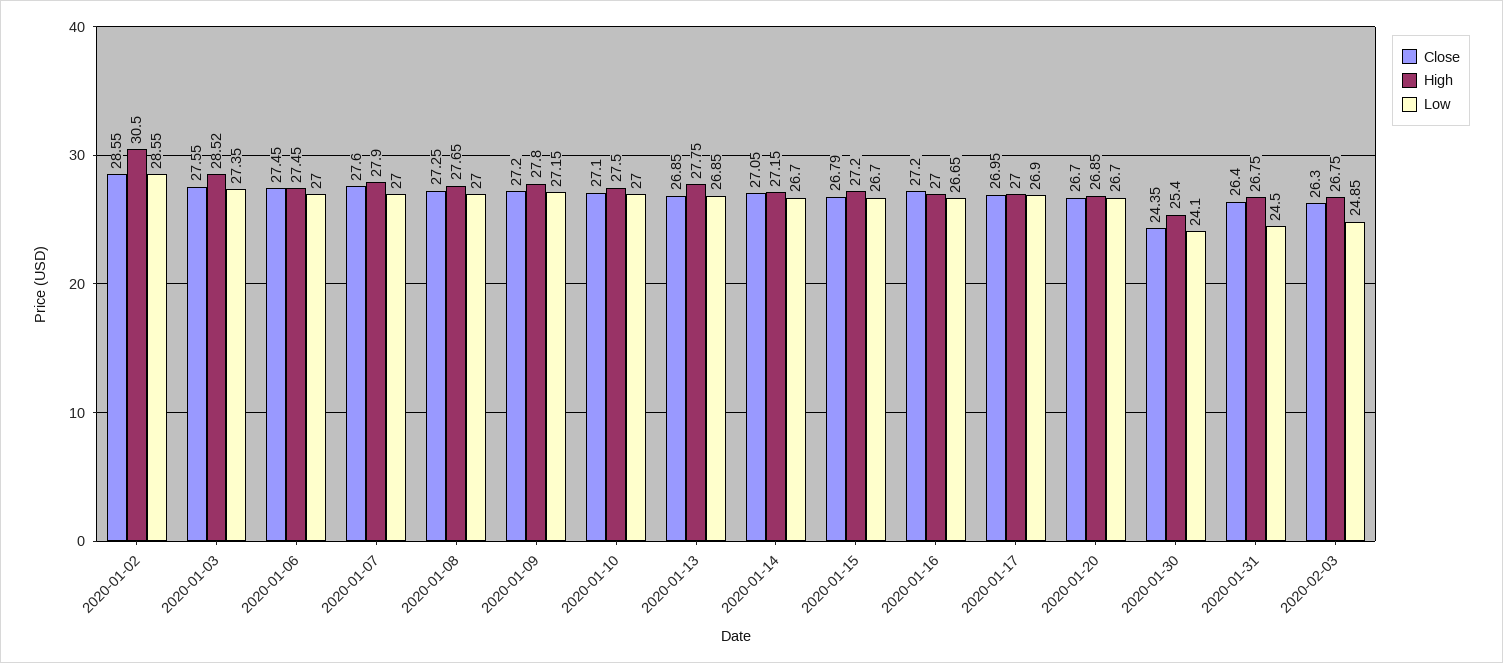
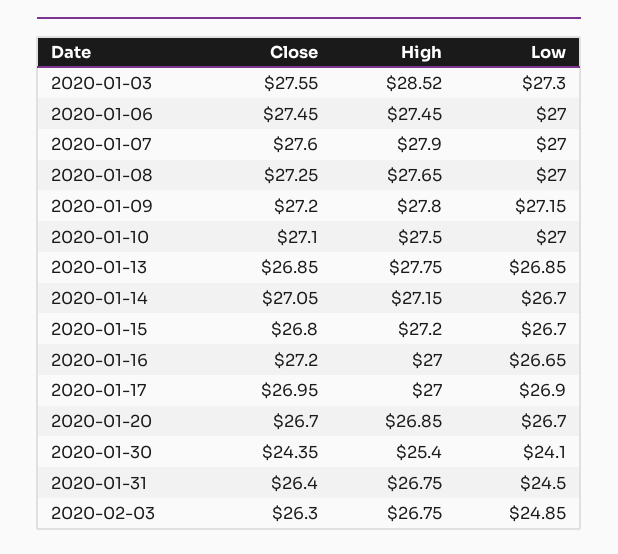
  {
    "Close": {
-     "2020-01-02": 28.55,
      "2020-01-03": 27.55,
      "2020-01-06": 27.45,
      "2020-01-07": 27.6,
      "2020-01-08": 27.25,
      "2020-01-09": 27.2,
      "2020-01-10": 27.1,
      "2020-01-13": 26.85,
      "2020-01-14": 27.05,
-     "2020-01-15": 26.79,
+     "2020-01-15": 26.8,
      "2020-01-16": 27.2,
      "2020-01-17": 26.95,
      "2020-01-20": 26.7,
      "2020-01-30": 24.35,
      "2020-01-31": 26.4,
      "2020-02-03": 26.3
    },
    "High": {
-     "2020-01-02": 30.5,
      "2020-01-03": 28.52,
      "2020-01-06": 27.45,
      "2020-01-07": 27.9,
      "2020-01-08": 27.65,
      "2020-01-09": 27.8,
      "2020-01-10": 27.5,
      "2020-01-13": 27.75,
      "2020-01-14": 27.15,
      "2020-01-15": 27.2,
      "2020-01-16": 27,
      "2020-01-17": 27,
      "2020-01-20": 26.85,
      "2020-01-30": 25.4,
      "2020-01-31": 26.75,
      "2020-02-03": 26.75
    },
    "Low": {
-     "2020-01-02": 28.55,
-     "2020-01-03": 27.35,
+     "2020-01-03": 27.3,
      "2020-01-06": 27,
      "2020-01-07": 27,
      "2020-01-08": 27,
      "2020-01-09": 27.15,
      "2020-01-10": 27,
      "2020-01-13": 26.85,
      "2020-01-14": 26.7,
      "2020-01-15": 26.7,
      "2020-01-16": 26.65,
      "2020-01-17": 26.9,
      "2020-01-20": 26.7,
      "2020-01-30": 24.1,
      "2020-01-31": 24.5,
      "2020-02-03": 24.85
    }
  }

